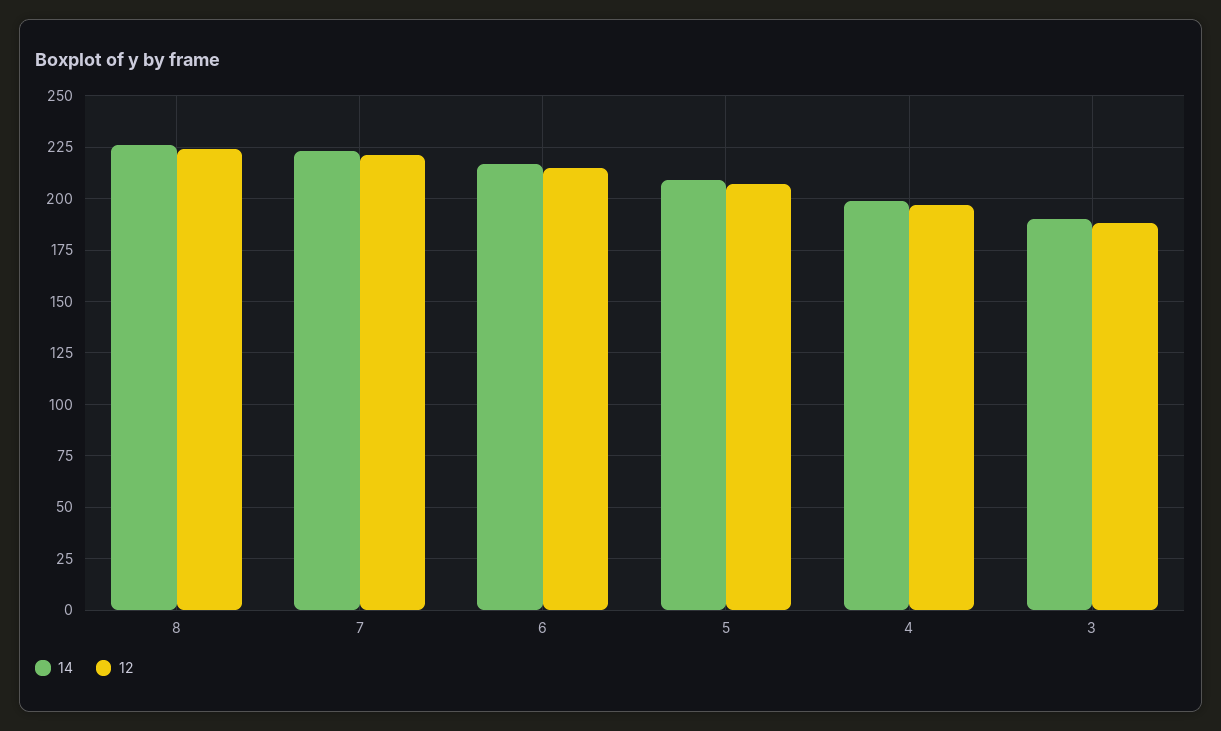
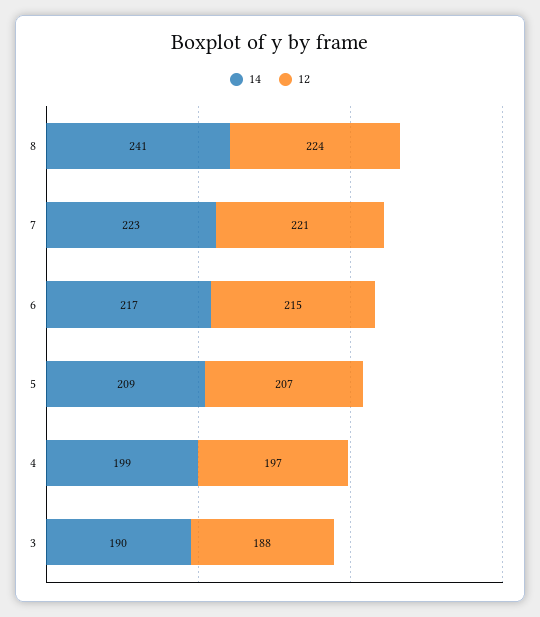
  {
    "14": {
-     "8": 225,
+     "8": 241,
      "7": 223,
      "6": 217,
      "5": 209,
      "4": 199,
      "3": 190
    },
    "12": {
      "8": 224,
      "7": 221,
      "6": 215,
      "5": 207,
      "4": 197,
      "3": 188
    }
  }

